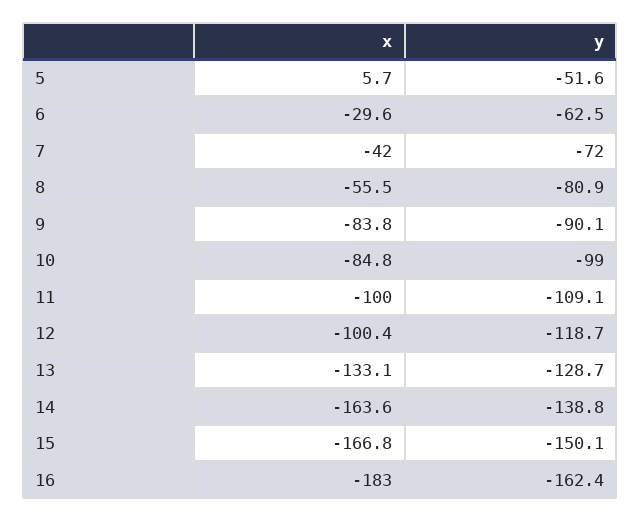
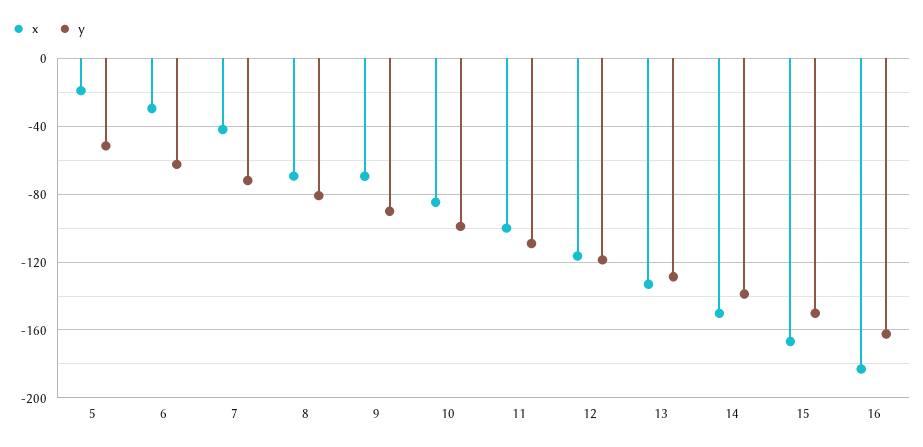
  {
    "x": {
-     "5": 5.7,
+     "5": -20,
      "6": -29.6,
      "7": -42,
-     "8": -55.5,
+     "8": -70,
-     "9": -83.8,
+     "9": -70,
      "10": -84.8,
      "11": -100,
-     "12": -100.4,
+     "12": -115,
      "13": -133.1,
-     "14": -163.6,
+     "14": -150,
      "15": -166.8,
      "16": -183
    },
    "y": {
      "5": -51.6,
      "6": -62.5,
      "7": -72,
      "8": -80.9,
      "9": -90.1,
      "10": -99,
      "11": -109.1,
      "12": -118.7,
      "13": -128.7,
      "14": -138.8,
      "15": -150.1,
      "16": -162.4
    }
  }

